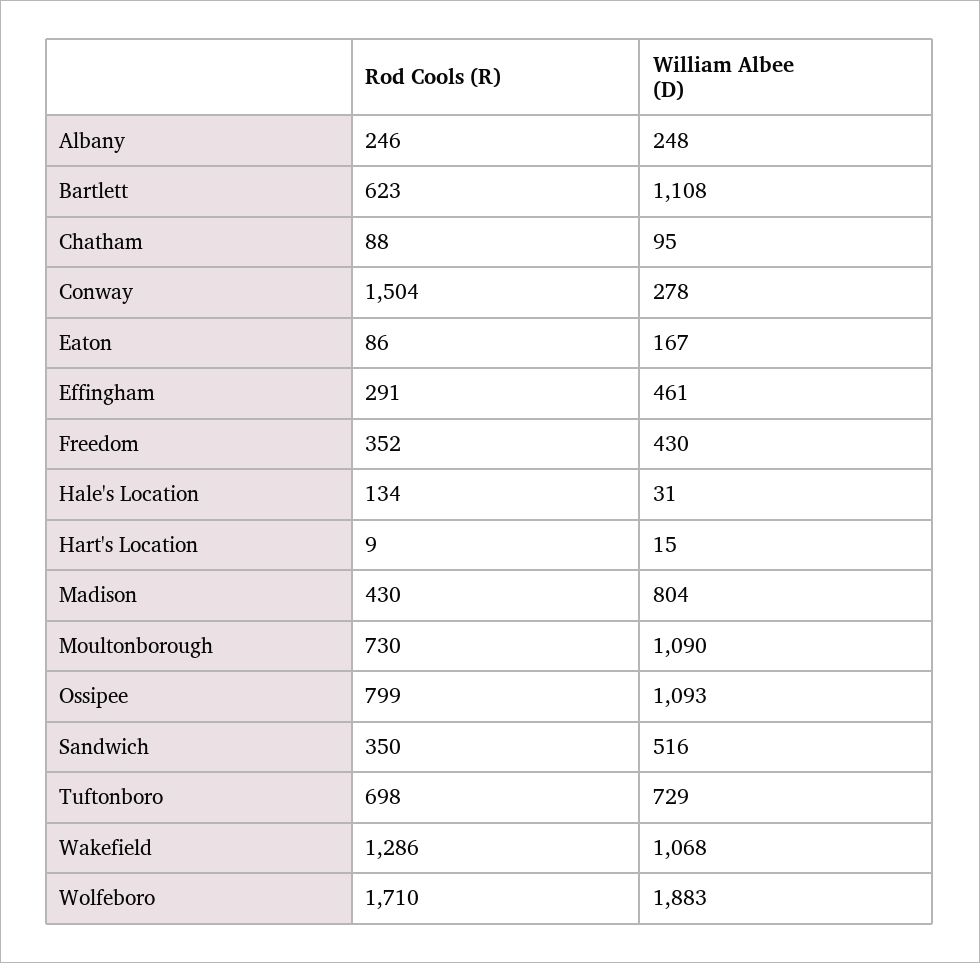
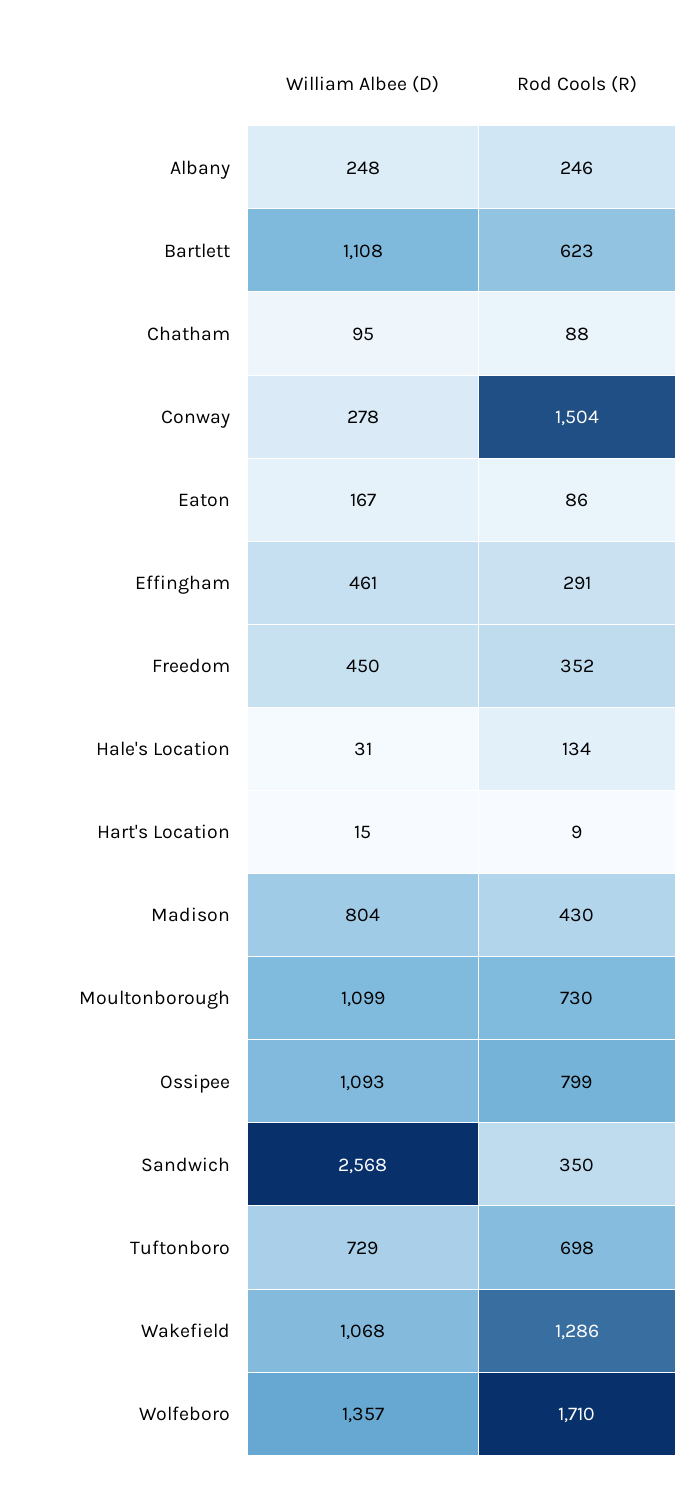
  {
    "Rod Cools (R)": {
      "Albany": 246,
      "Bartlett": 623,
      "Chatham": 88,
      "Conway": 1504,
      "Eaton": 86,
      "Effingham": 291,
      "Freedom": 352,
      "Hale's Location": 134,
      "Hart's Location": 9,
      "Madison": 430,
      "Moultonborough": 730,
      "Ossipee": 799,
      "Sandwich": 350,
      "Tuftonboro": 698,
      "Wakefield": 1286,
      "Wolfeboro": 1710
    },
    "William Albee (D)": {
      "Albany": 248,
      "Bartlett": 1108,
      "Chatham": 95,
      "Conway": 278,
      "Eaton": 167,
      "Effingham": 461,
-     "Freedom": 430,
+     "Freedom": 450,
      "Hale's Location": 31,
      "Hart's Location": 15,
      "Madison": 804,
-     "Moultonborough": 1090,
+     "Moultonborough": 1099,
      "Ossipee": 1093,
-     "Sandwich": 516,
+     "Sandwich": 2568,
      "Tuftonboro": 729,
      "Wakefield": 1068,
-     "Wolfeboro": 1883
+     "Wolfeboro": 1357
    }
  }

